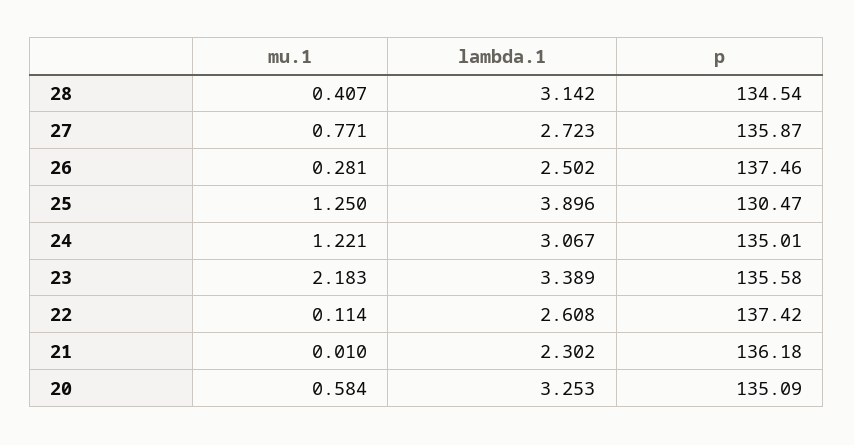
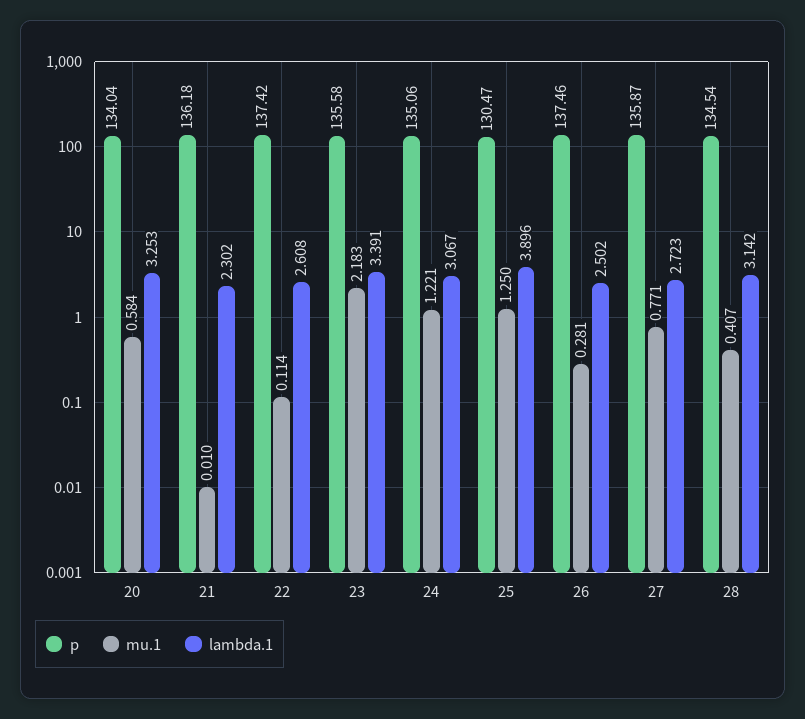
  {
    "mu.1": {
      "28": 0.407,
      "27": 0.771,
      "26": 0.281,
      "25": 1.25,
      "24": 1.221,
      "23": 2.183,
      "22": 0.114,
      "21": 0.01,
      "20": 0.584
    },
    "lambda.1": {
      "28": 3.142,
      "27": 2.723,
      "26": 2.502,
      "25": 3.896,
      "24": 3.067,
-     "23": 3.389,
+     "23": 3.391,
      "22": 2.608,
      "21": 2.302,
      "20": 3.253
    },
    "p": {
      "28": 134.54,
      "27": 135.87,
      "26": 137.46,
      "25": 130.47,
-     "24": 135.01,
+     "24": 135.06,
      "23": 135.58,
      "22": 137.42,
      "21": 136.18,
-     "20": 135.09
+     "20": 134.04
    }
  }

